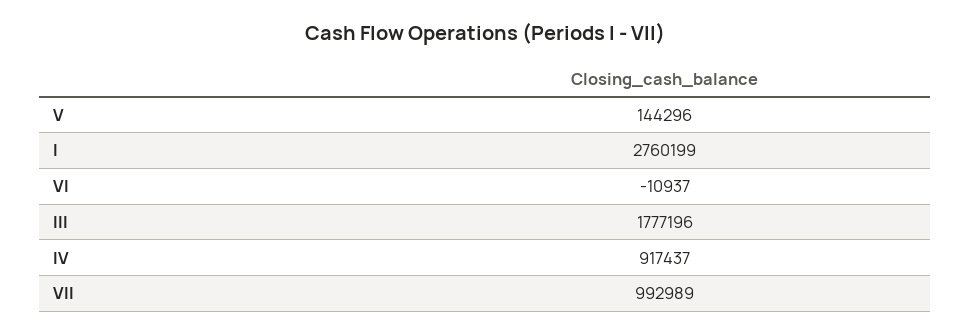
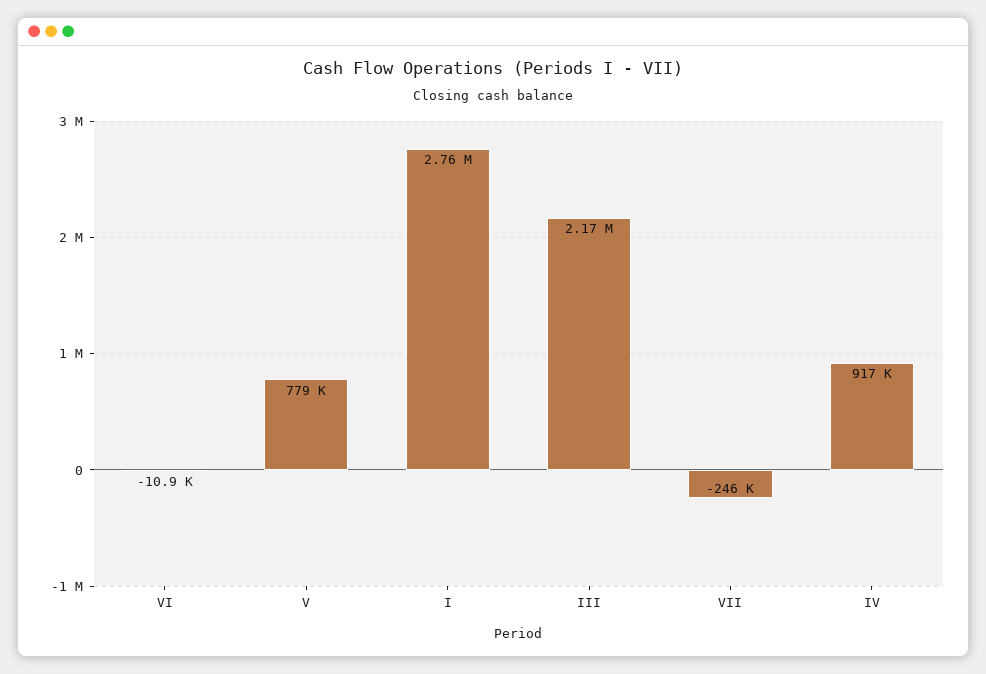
  {
-   "V": 144296,
+   "V": 779000,
    "I": 2760199,
    "VI": -10937,
-   "III": 1777196,
+   "III": 2170000,
    "IV": 917437,
-   "VII": 992989
+   "VII": -246000
  }

